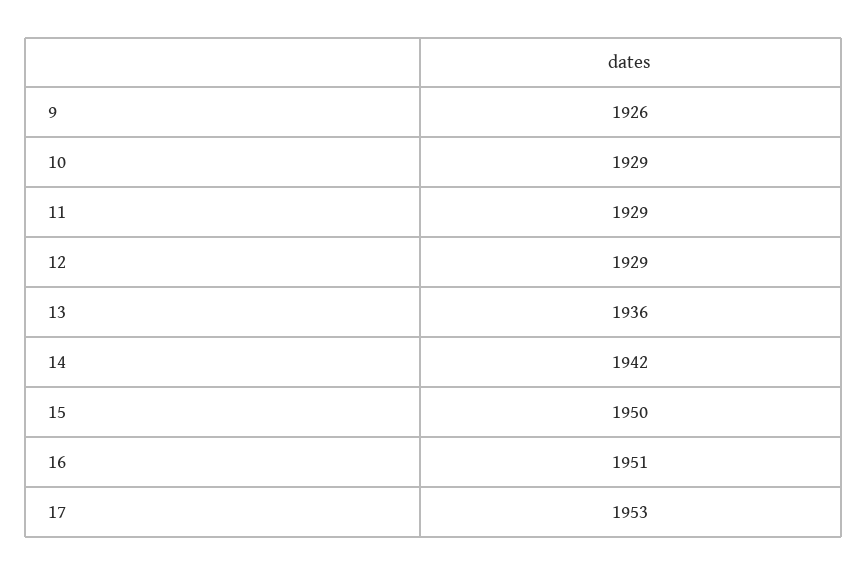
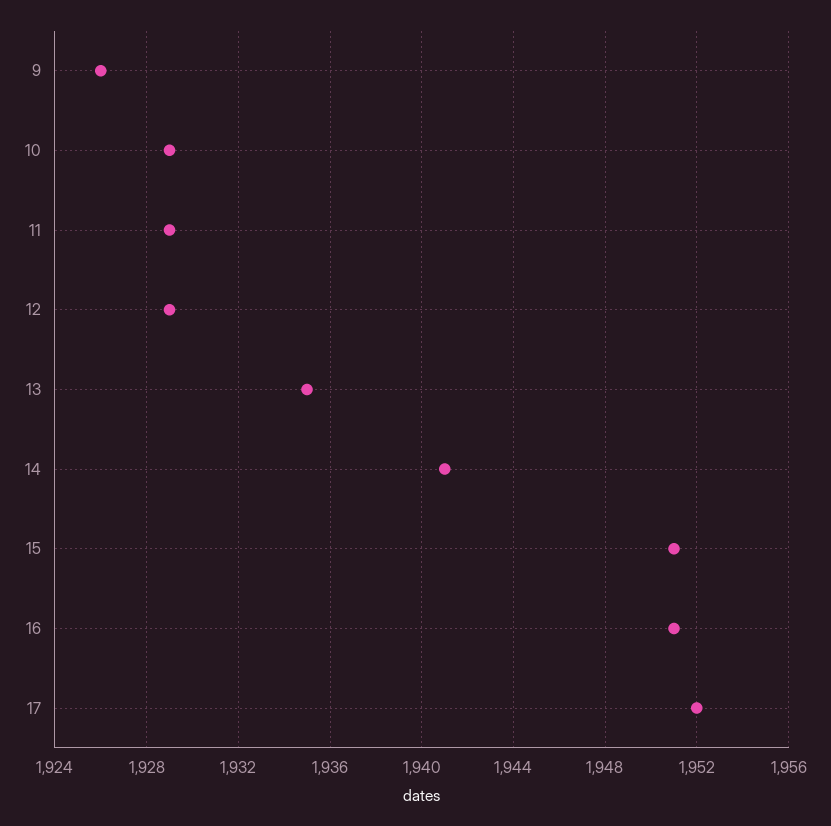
  {
    "9": 1926,
    "10": 1929,
    "11": 1929,
    "12": 1929,
-   "13": 1936,
+   "13": 1935,
-   "14": 1942,
+   "14": 1941,
-   "15": 1950,
+   "15": 1951,
    "16": 1951,
-   "17": 1953
+   "17": 1952
  }

